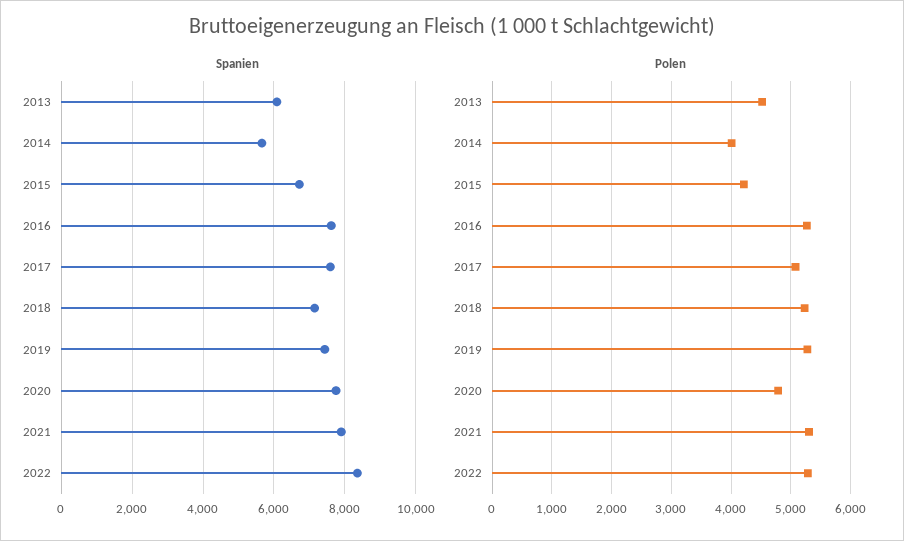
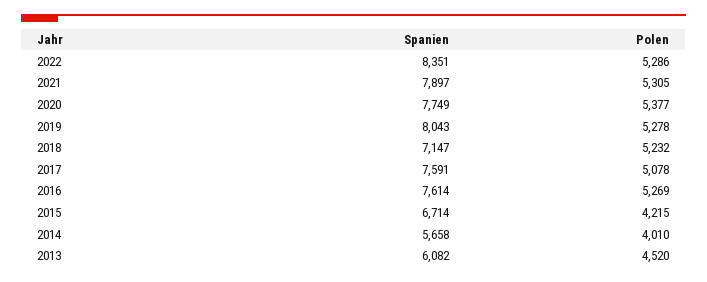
  {
    "Spanien": {
      "2013": 6082,
      "2014": 5658,
      "2015": 6714,
      "2016": 7614,
      "2017": 7591,
      "2018": 7147,
-     "2019": 7400,
+     "2019": 8043,
      "2020": 7749,
      "2021": 7897,
      "2022": 8351
    },
    "Polen": {
      "2013": 4520,
      "2014": 4010,
      "2015": 4215,
      "2016": 5269,
      "2017": 5078,
      "2018": 5232,
      "2019": 5278,
-     "2020": 4800,
+     "2020": 5377,
      "2021": 5305,
      "2022": 5286
    }
  }

